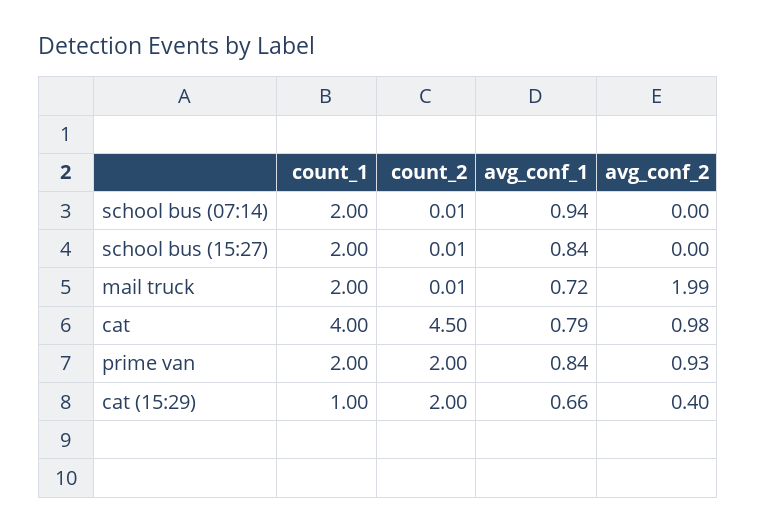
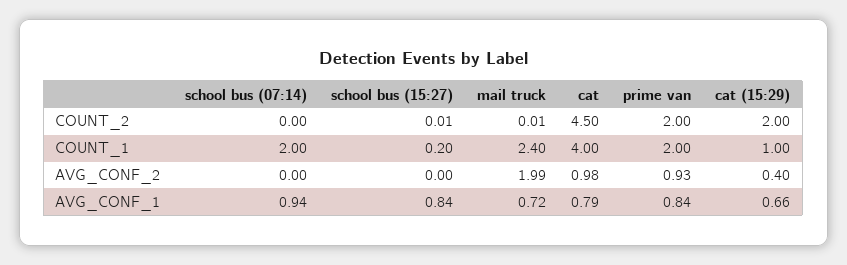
  {
    "count_1": {
      "school bus (07:14)": 2,
-     "school bus (15:27)": 2,
+     "school bus (15:27)": 0.2,
-     "mail truck": 2,
+     "mail truck": 2.4,
      "cat": 4,
      "prime van": 2,
      "cat (15:29)": 1
    },
    "count_2": {
-     "school bus (07:14)": 0.01,
+     "school bus (07:14)": 0,
      "school bus (15:27)": 0.01,
      "mail truck": 0.01,
      "cat": 4.5,
      "prime van": 2,
      "cat (15:29)": 2
    },
    "avg_conf_1": {
      "school bus (07:14)": 0.94,
      "school bus (15:27)": 0.84,
      "mail truck": 0.72,
      "cat": 0.79,
      "prime van": 0.84,
      "cat (15:29)": 0.66
    },
    "avg_conf_2": {
      "school bus (07:14)": 0,
      "school bus (15:27)": 0,
      "mail truck": 1.99,
      "cat": 0.98,
      "prime van": 0.93,
      "cat (15:29)": 0.4
    }
  }

